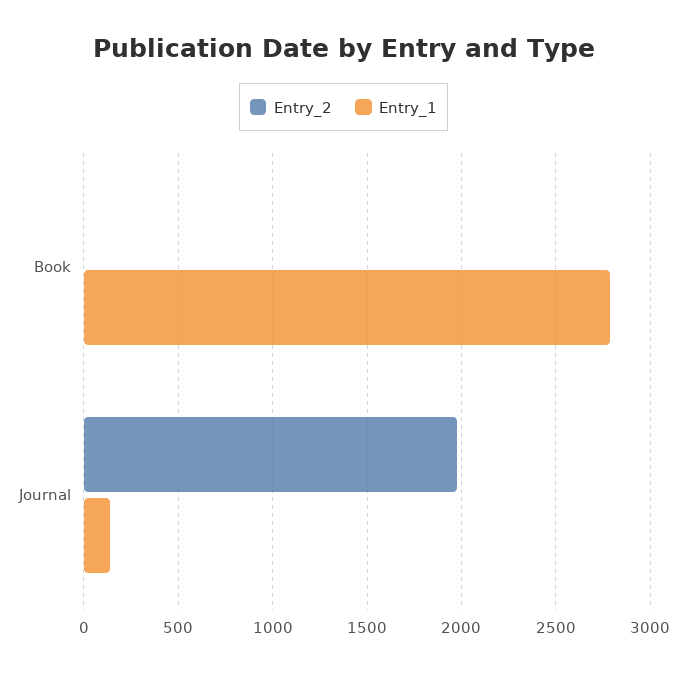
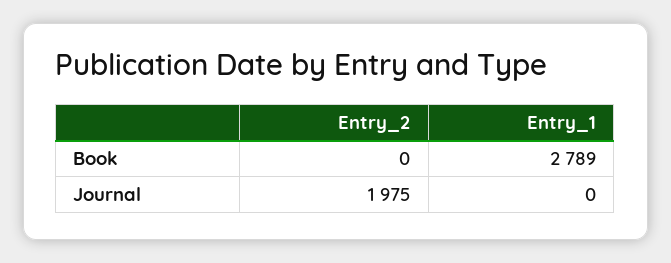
  {
    "Entry_2": {
      "Book": 0,
      "Journal": 1975
    },
    "Entry_1": {
      "Book": 2789,
-     "Journal": 150
+     "Journal": 0
    }
  }

